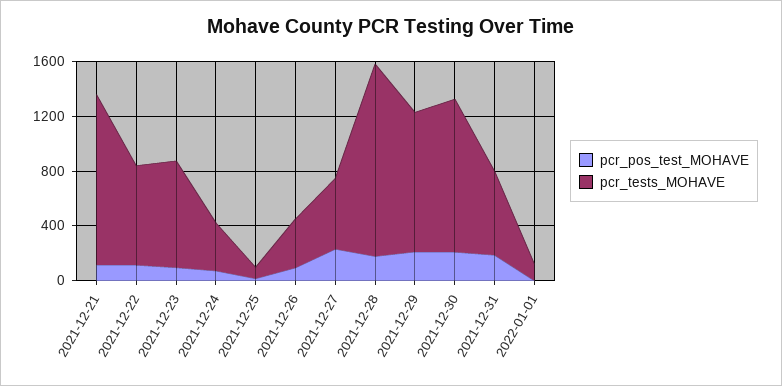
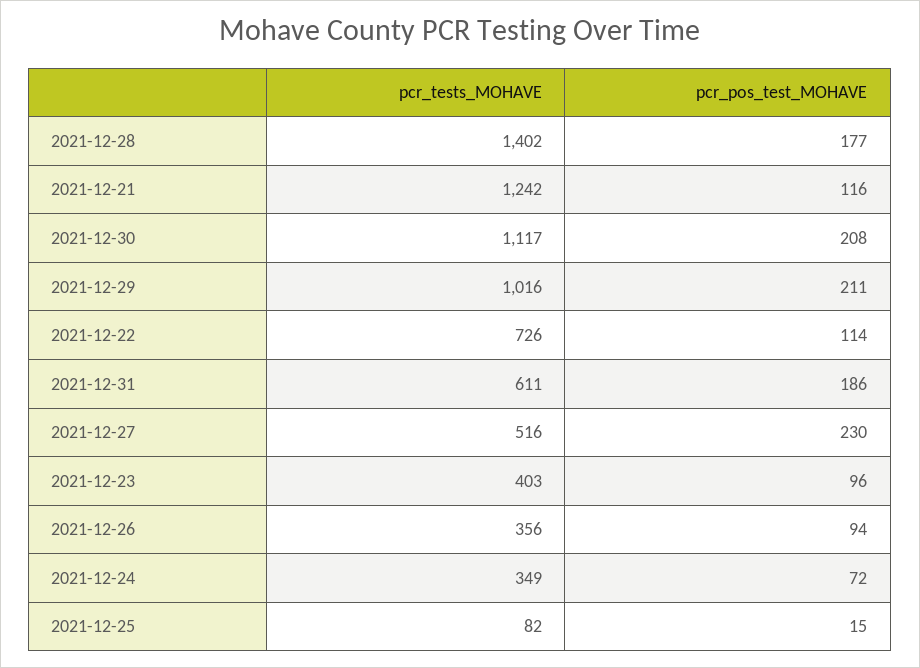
  {
    "pcr_pos_test_MOHAVE": {
      "2021-12-21": 116,
      "2021-12-22": 114,
      "2021-12-23": 96,
      "2021-12-24": 72,
      "2021-12-25": 15,
      "2021-12-26": 94,
      "2021-12-27": 230,
      "2021-12-28": 177,
      "2021-12-29": 211,
      "2021-12-30": 208,
-     "2021-12-31": 186,
+     "2021-12-31": 186
-     "2022-01-01": 0
    },
    "pcr_tests_MOHAVE": {
      "2021-12-21": 1242,
      "2021-12-22": 726,
-     "2021-12-23": 800,
+     "2021-12-23": 403,
      "2021-12-24": 349,
      "2021-12-25": 82,
      "2021-12-26": 356,
      "2021-12-27": 516,
      "2021-12-28": 1402,
      "2021-12-29": 1016,
      "2021-12-30": 1117,
-     "2021-12-31": 611,
+     "2021-12-31": 611
-     "2022-01-01": 100
    }
  }

